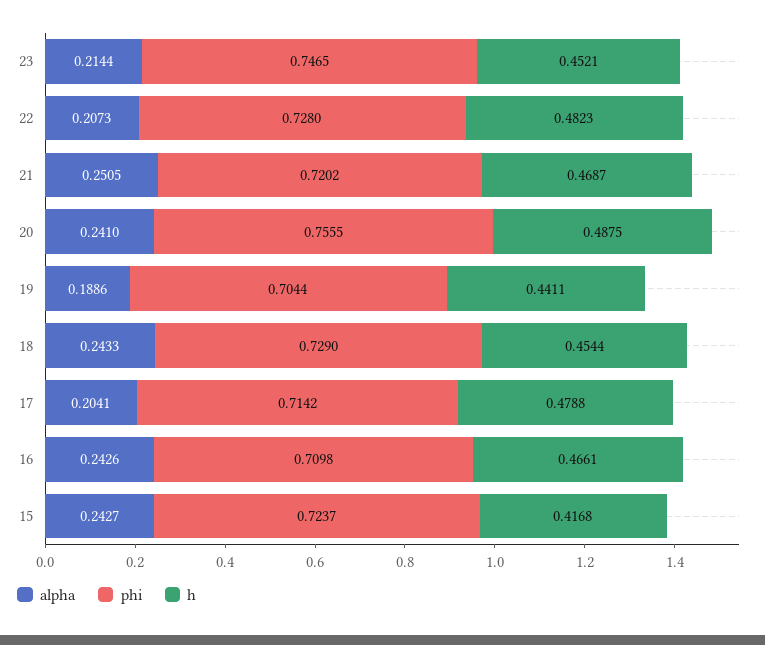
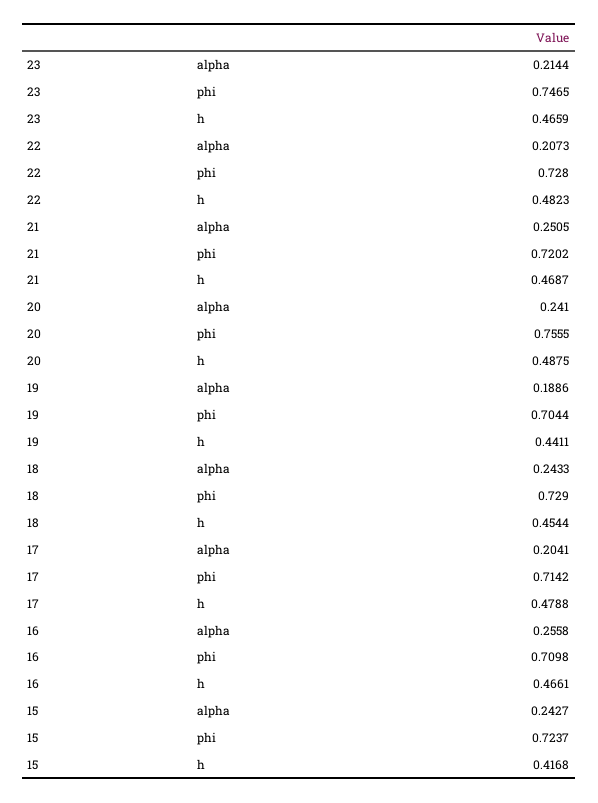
  {
    "alpha": {
      "23": 0.2144,
      "22": 0.2073,
      "21": 0.2505,
      "20": 0.241,
      "19": 0.1886,
      "18": 0.2433,
      "17": 0.2041,
-     "16": 0.2426,
+     "16": 0.2558,
      "15": 0.2427
    },
    "phi": {
      "23": 0.7465,
      "22": 0.728,
      "21": 0.7202,
      "20": 0.7555,
      "19": 0.7044,
      "18": 0.729,
      "17": 0.7142,
      "16": 0.7098,
      "15": 0.7237
    },
    "h": {
-     "23": 0.4521,
+     "23": 0.4659,
      "22": 0.4823,
      "21": 0.4687,
      "20": 0.4875,
      "19": 0.4411,
      "18": 0.4544,
      "17": 0.4788,
      "16": 0.4661,
      "15": 0.4168
    }
  }

